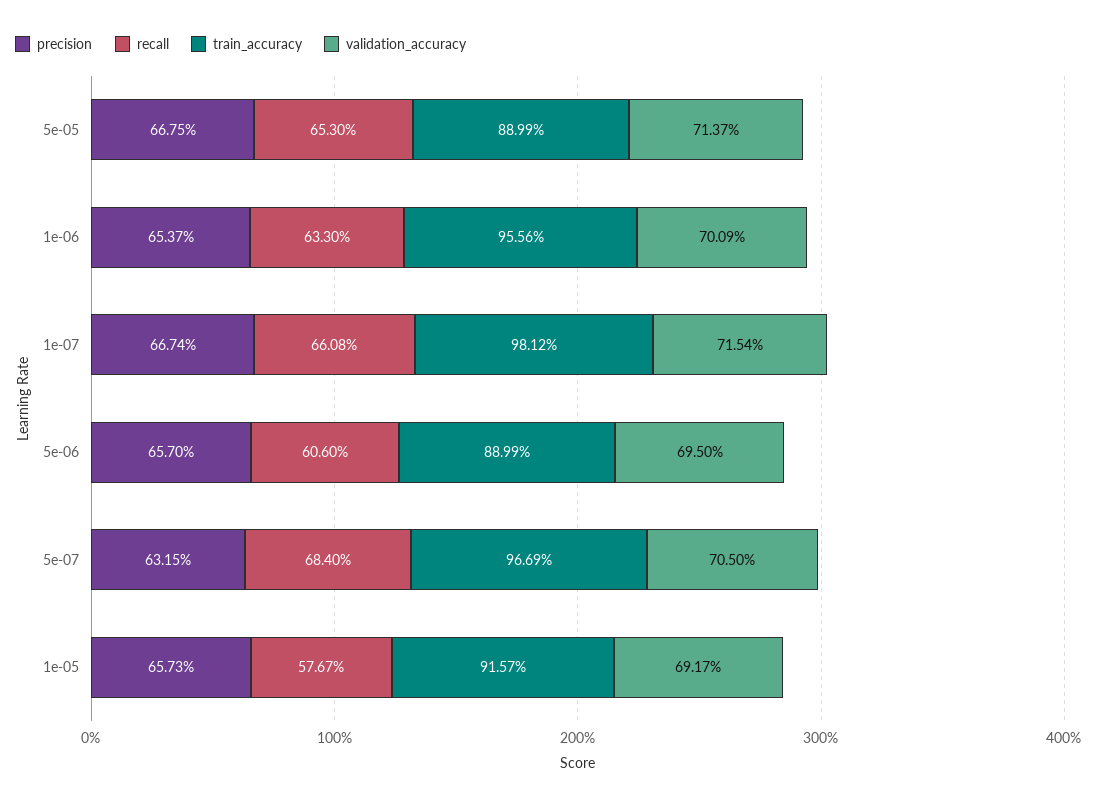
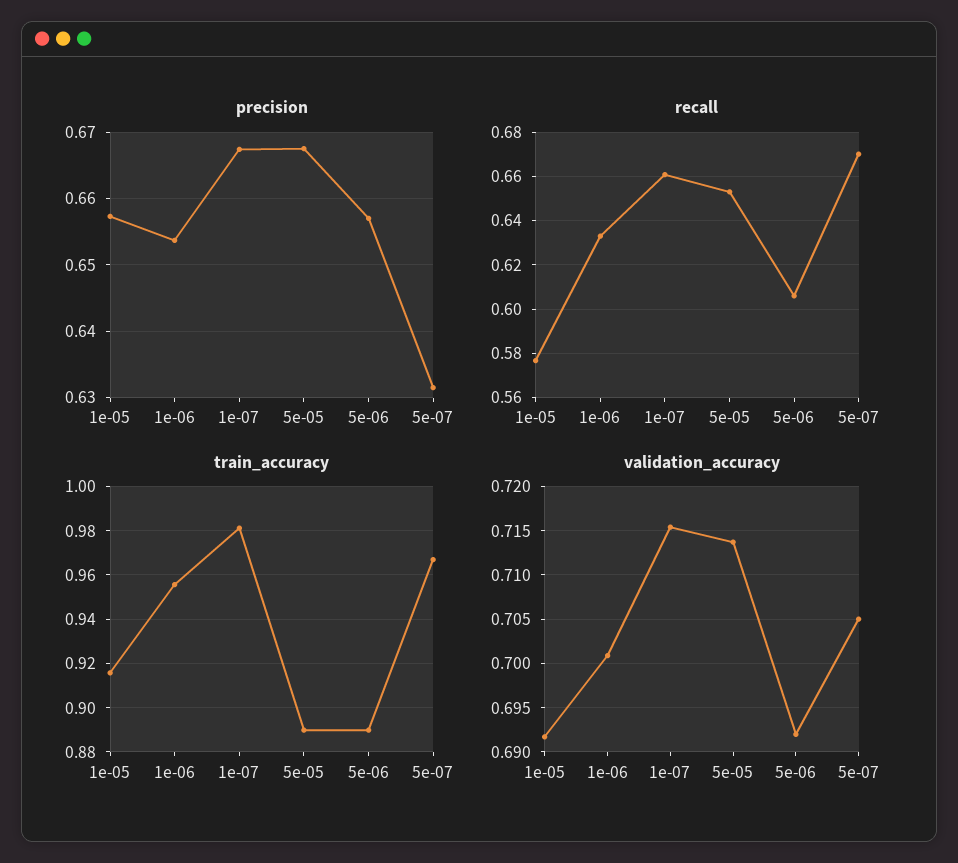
  {
    "precision": {
      "5e-05": 0.6675,
      "1e-06": 0.6537,
      "1e-07": 0.6674,
      "5e-06": 0.657,
      "5e-07": 0.6315,
      "1e-05": 0.6573
    },
    "recall": {
      "5e-05": 0.653,
      "1e-06": 0.633,
      "1e-07": 0.6608,
      "5e-06": 0.606,
-     "5e-07": 0.684,
+     "5e-07": 0.67,
      "1e-05": 0.5767
    },
    "train_accuracy": {
      "5e-05": 0.8899,
      "1e-06": 0.9556,
      "1e-07": 0.9812,
      "5e-06": 0.8899,
      "5e-07": 0.9669,
      "1e-05": 0.9157
    },
    "validation_accuracy": {
      "5e-05": 0.7137,
      "1e-06": 0.7009,
      "1e-07": 0.7154,
-     "5e-06": 0.695,
+     "5e-06": 0.692,
      "5e-07": 0.705,
      "1e-05": 0.6917
    }
  }

